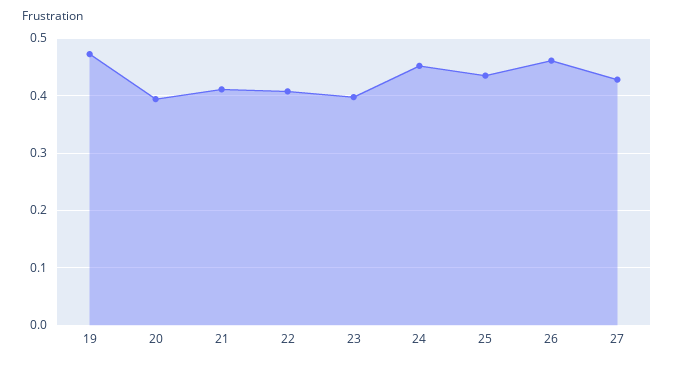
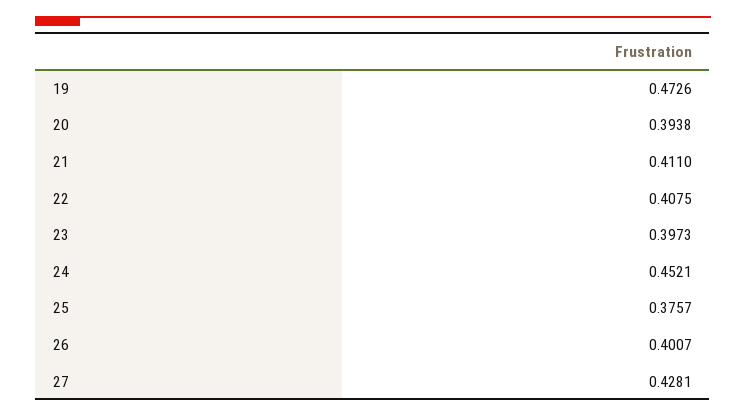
  {
    "19": 0.4726,
    "20": 0.3938,
    "21": 0.411,
    "22": 0.4075,
    "23": 0.3973,
    "24": 0.4521,
-   "25": 0.44,
+   "25": 0.3757,
-   "26": 0.46,
+   "26": 0.4007,
    "27": 0.4281
  }

